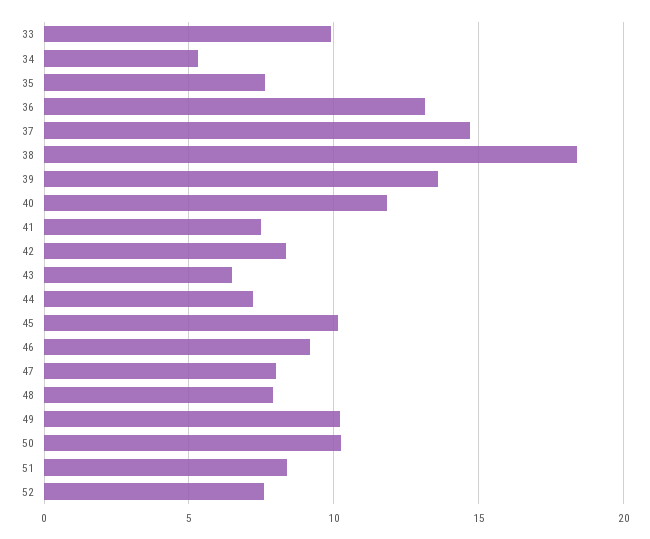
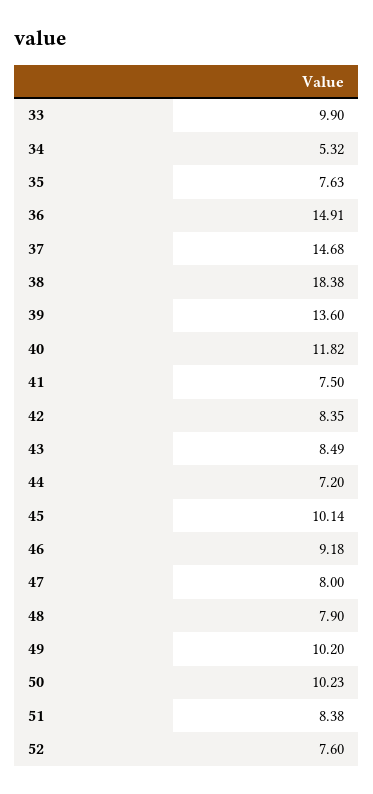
  {
    "33": 9.9,
    "34": 5.32,
    "35": 7.63,
-   "36": 13,
+   "36": 14.91,
    "37": 14.68,
    "38": 18.38,
    "39": 13.6,
    "40": 11.82,
    "41": 7.5,
    "42": 8.35,
-   "43": 6.5,
+   "43": 8.49,
    "44": 7.2,
    "45": 10.14,
    "46": 9.18,
    "47": 8,
    "48": 7.9,
    "49": 10.2,
    "50": 10.23,
    "51": 8.38,
    "52": 7.6
  }

